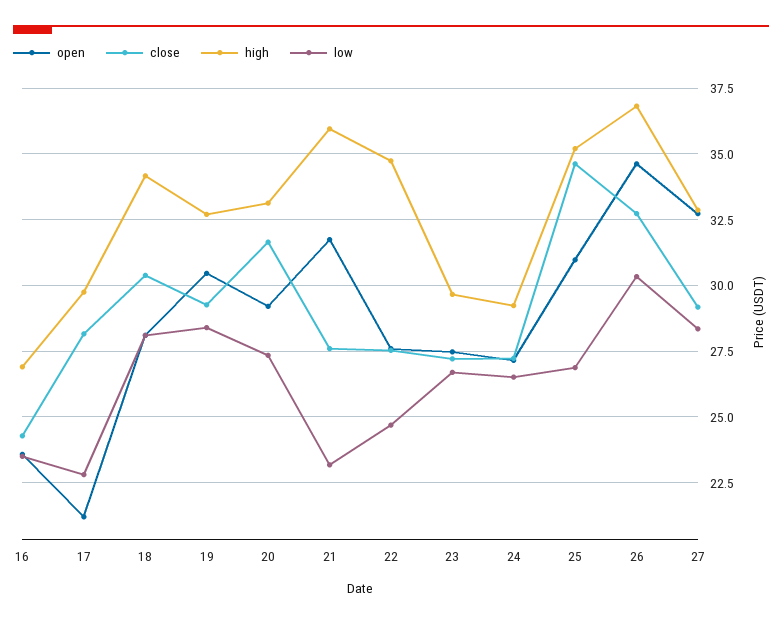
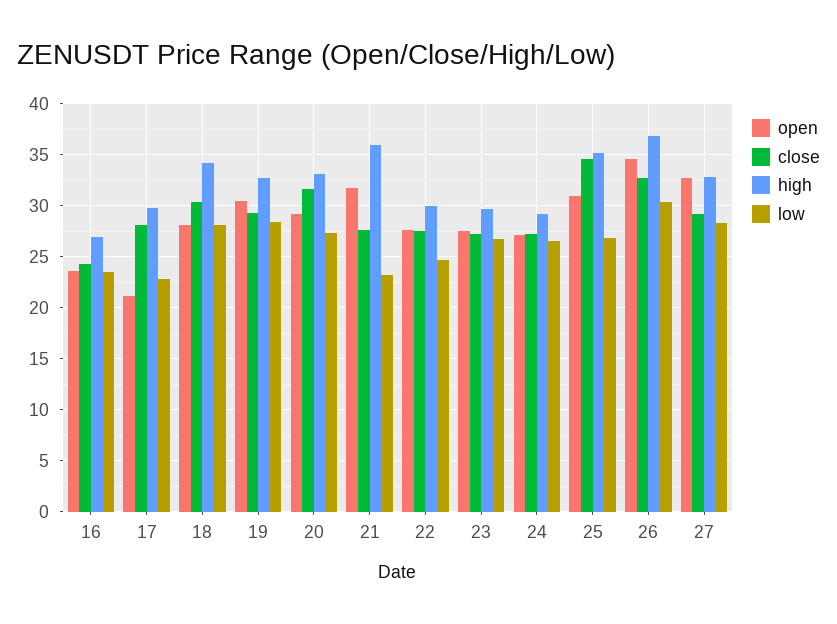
  {
    "open": {
      "16": 23.5,
      "17": 21.25,
      "18": 28,
      "19": 30.5,
      "20": 29.25,
      "21": 31.75,
      "22": 27.5,
      "23": 27.5,
      "24": 27.25,
      "25": 31,
      "26": 34.5,
      "27": 32.75
    },
    "close": {
      "16": 24.25,
      "17": 28.25,
      "18": 30.5,
      "19": 29.25,
      "20": 31.75,
      "21": 27.5,
      "22": 27.5,
      "23": 27.25,
      "24": 27.25,
      "25": 34.5,
      "26": 32.75,
      "27": 29.25
    },
    "high": {
      "16": 27,
      "17": 29.75,
      "18": 34.25,
      "19": 32.75,
      "20": 33.25,
      "21": 36,
-     "22": 34.75,
+     "22": 30,
      "23": 29.75,
      "24": 29.25,
      "25": 35.25,
      "26": 36.75,
      "27": 32.75
    },
    "low": {
      "16": 23.5,
      "17": 22.75,
      "18": 28,
      "19": 28.5,
      "20": 27.25,
      "21": 23.25,
      "22": 24.75,
      "23": 26.75,
      "24": 26.5,
      "25": 27,
      "26": 30.25,
      "27": 28.25
    }
  }

